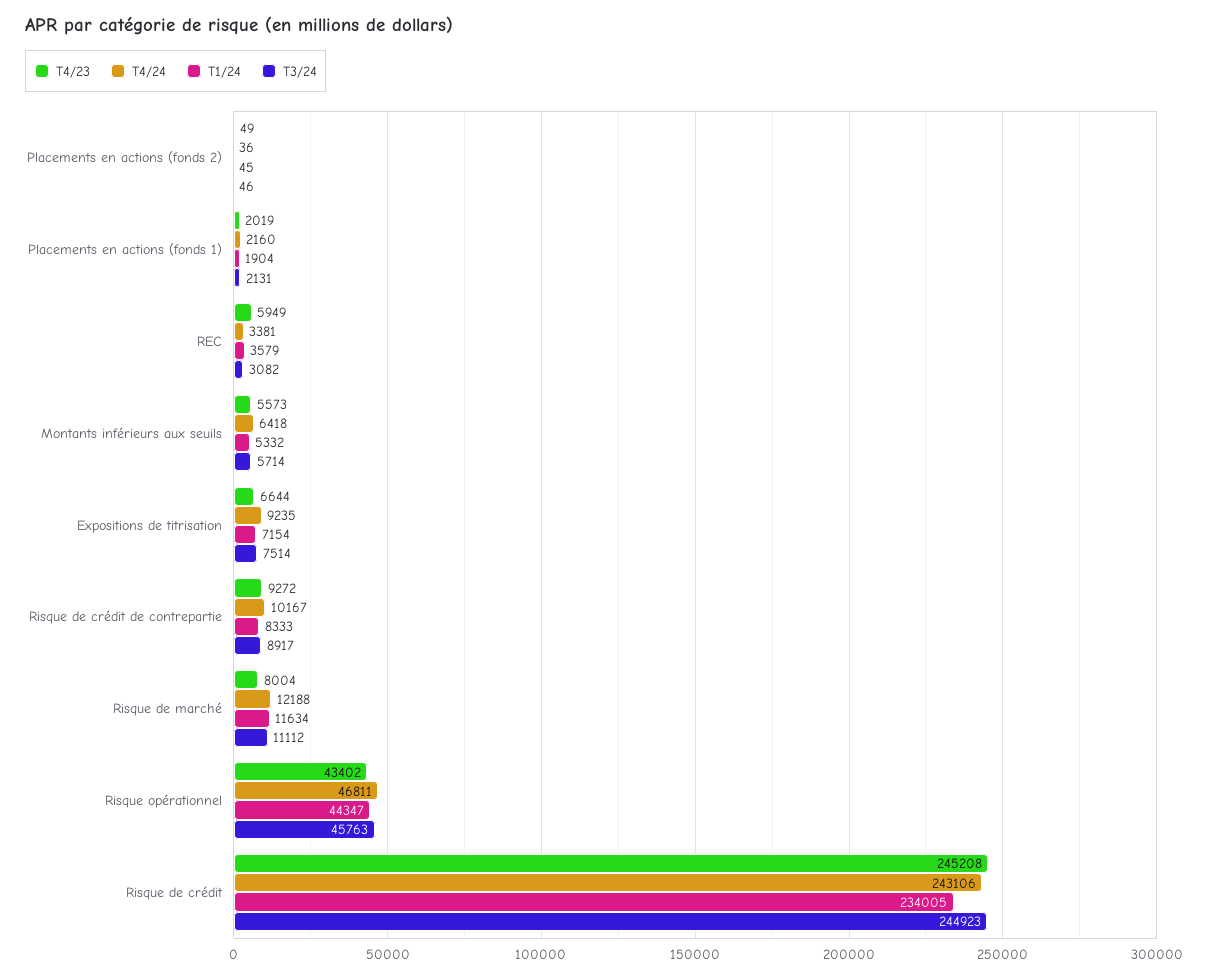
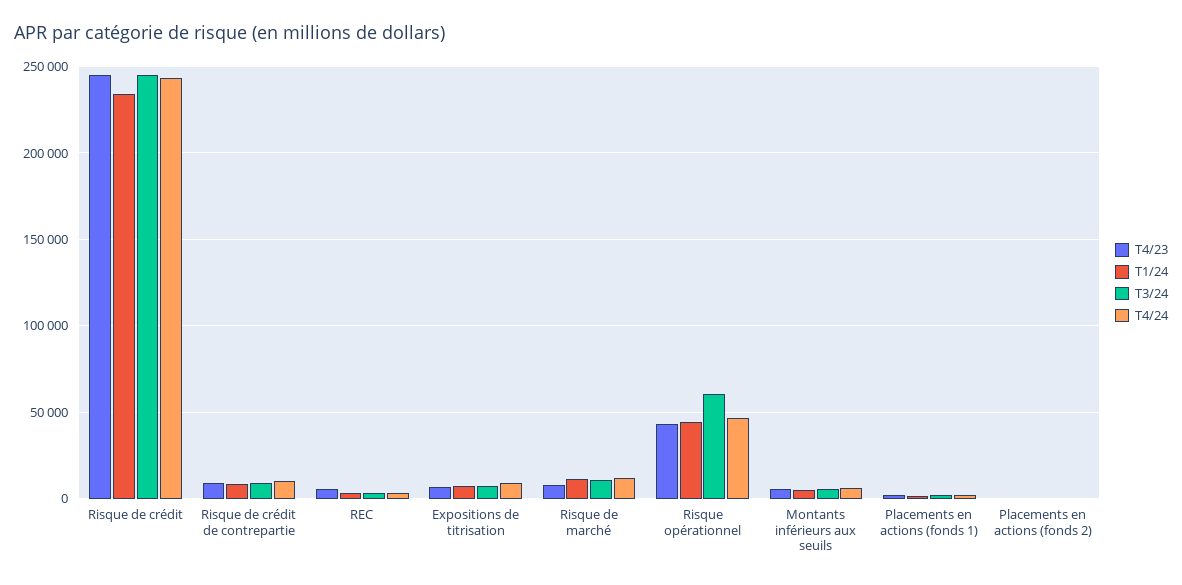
  {
    "T4/23": {
      "Placements en actions (fonds 2)": 49,
      "Placements en actions (fonds 1)": 2019,
      "REC": 5949,
      "Montants inférieurs aux seuils": 5573,
      "Expositions de titrisation": 6644,
      "Risque de crédit de contrepartie": 9272,
      "Risque de marché": 8004,
      "Risque opérationnel": 43402,
      "Risque de crédit": 245208
    },
    "T4/24": {
      "Placements en actions (fonds 2)": 36,
      "Placements en actions (fonds 1)": 2160,
      "REC": 3381,
      "Montants inférieurs aux seuils": 6418,
      "Expositions de titrisation": 9235,
      "Risque de crédit de contrepartie": 10167,
      "Risque de marché": 12188,
      "Risque opérationnel": 46811,
      "Risque de crédit": 243106
    },
    "T1/24": {
      "Placements en actions (fonds 2)": 45,
      "Placements en actions (fonds 1)": 1904,
      "REC": 3579,
      "Montants inférieurs aux seuils": 5332,
      "Expositions de titrisation": 7154,
      "Risque de crédit de contrepartie": 8333,
      "Risque de marché": 11634,
      "Risque opérationnel": 44347,
      "Risque de crédit": 234005
    },
    "T3/24": {
      "Placements en actions (fonds 2)": 46,
      "Placements en actions (fonds 1)": 2131,
      "REC": 3082,
      "Montants inférieurs aux seuils": 5714,
      "Expositions de titrisation": 7514,
      "Risque de crédit de contrepartie": 8917,
      "Risque de marché": 11112,
-     "Risque opérationnel": 45763,
+     "Risque opérationnel": 60000,
      "Risque de crédit": 244923
    }
  }

